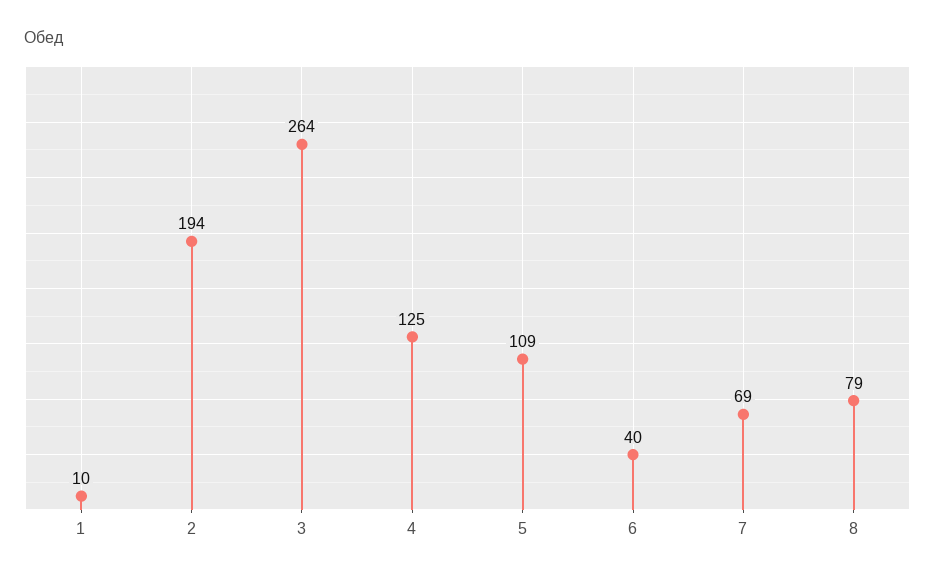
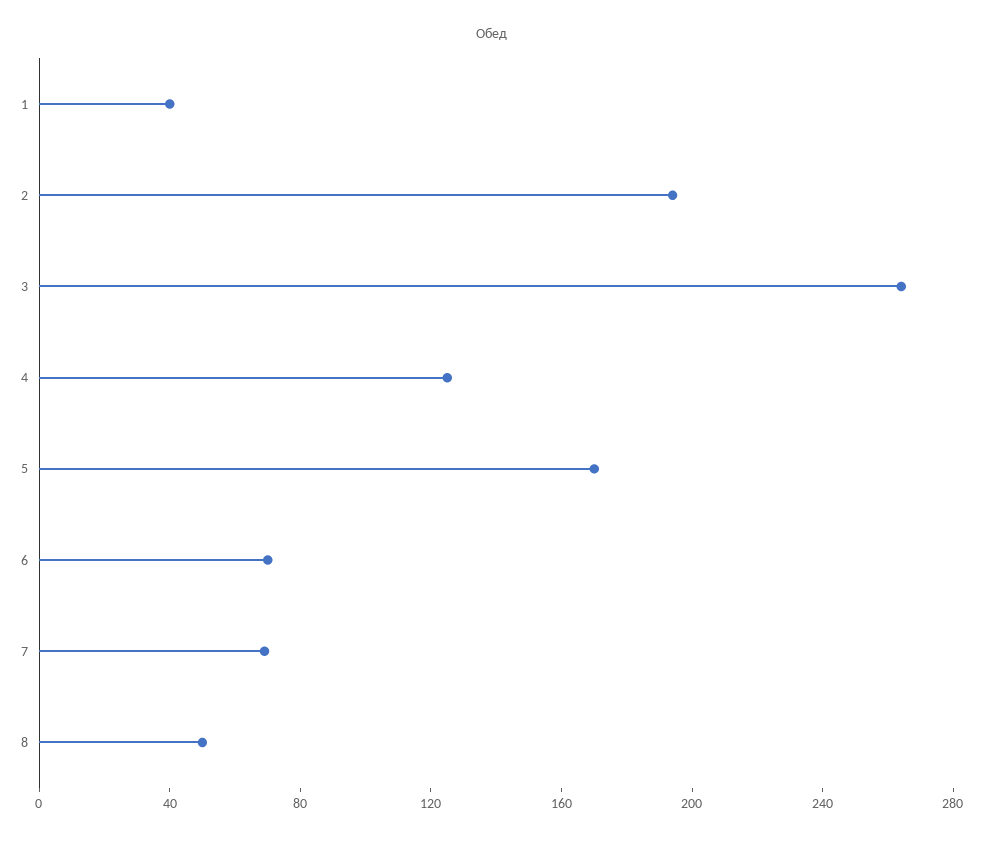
  {
-   "1": 10,
+   "1": 40,
    "2": 194,
    "3": 264,
    "4": 125,
-   "5": 109,
+   "5": 170,
-   "6": 40,
+   "6": 70,
    "7": 69,
-   "8": 79
+   "8": 50
  }

